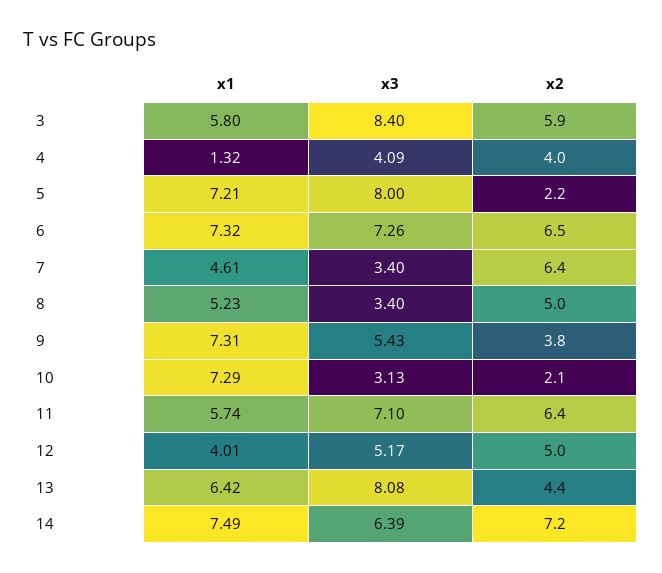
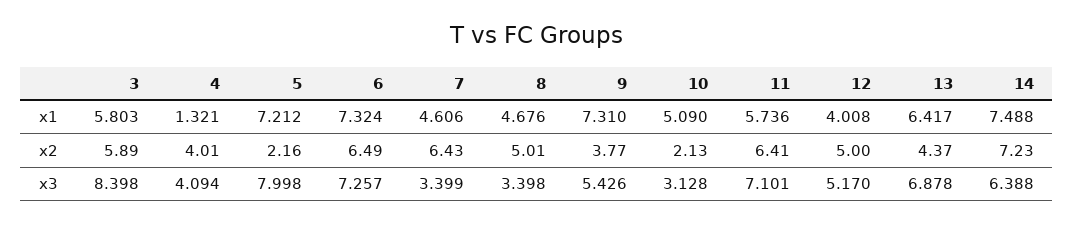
  {
    "x1": {
      "3": 5.803,
      "4": 1.321,
      "5": 7.212,
      "6": 7.324,
      "7": 4.606,
-     "8": 5.23,
+     "8": 4.676,
      "9": 7.31,
-     "10": 7.29,
+     "10": 5.09,
      "11": 5.736,
      "12": 4.008,
      "13": 6.417,
      "14": 7.488
    },
    "x3": {
      "3": 8.398,
      "4": 4.094,
      "5": 7.998,
      "6": 7.257,
      "7": 3.399,
      "8": 3.398,
      "9": 5.426,
      "10": 3.128,
      "11": 7.101,
      "12": 5.17,
-     "13": 8.08,
+     "13": 6.878,
      "14": 6.388
    },
    "x2": {
      "3": 5.89,
      "4": 4.01,
      "5": 2.16,
      "6": 6.49,
      "7": 6.43,
      "8": 5.01,
      "9": 3.77,
      "10": 2.13,
      "11": 6.41,
      "12": 5,
      "13": 4.37,
      "14": 7.23
    }
  }

